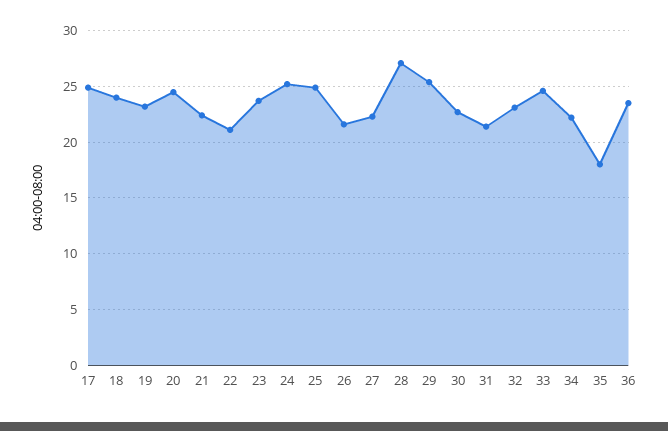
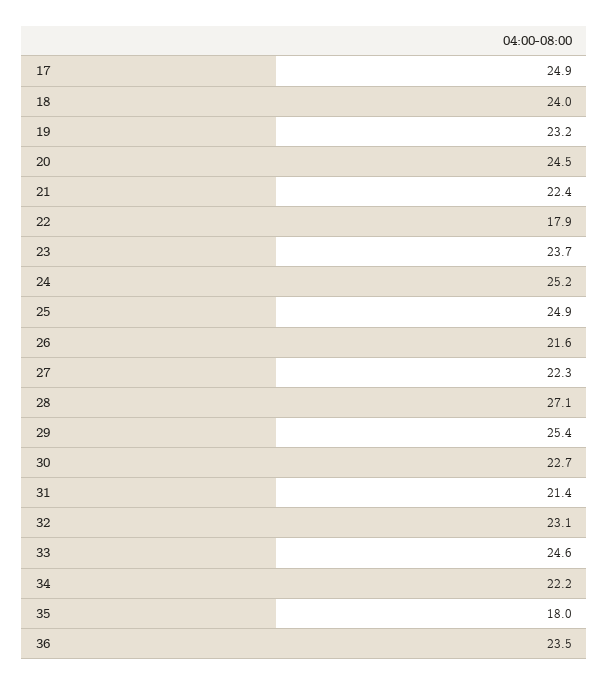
  {
    "17": 24.9,
    "18": 24,
    "19": 23.2,
    "20": 24.5,
    "21": 22.4,
-   "22": 21,
+   "22": 17.9,
    "23": 23.7,
    "24": 25.2,
    "25": 24.9,
    "26": 21.6,
    "27": 22.3,
    "28": 27.1,
    "29": 25.4,
    "30": 22.7,
    "31": 21.4,
    "32": 23.1,
    "33": 24.6,
    "34": 22.2,
    "35": 18,
    "36": 23.5
  }

